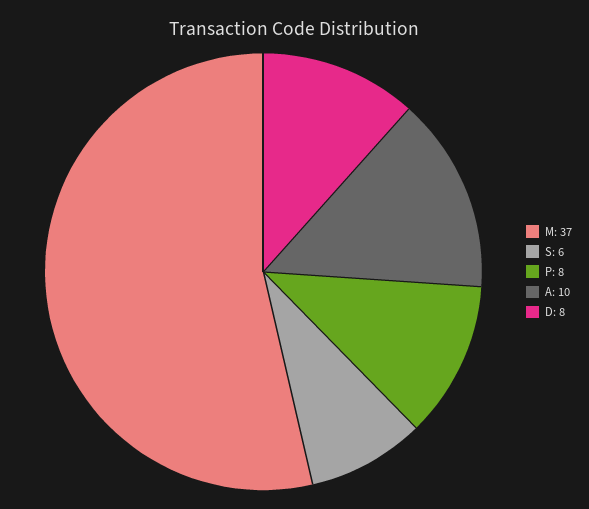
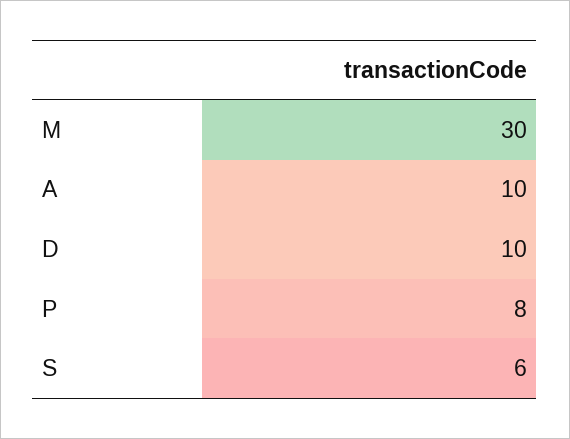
  {
-   "M": 37,
+   "M": 30,
    "S": 6,
    "P": 8,
    "A": 10,
-   "D": 8
+   "D": 10
  }

